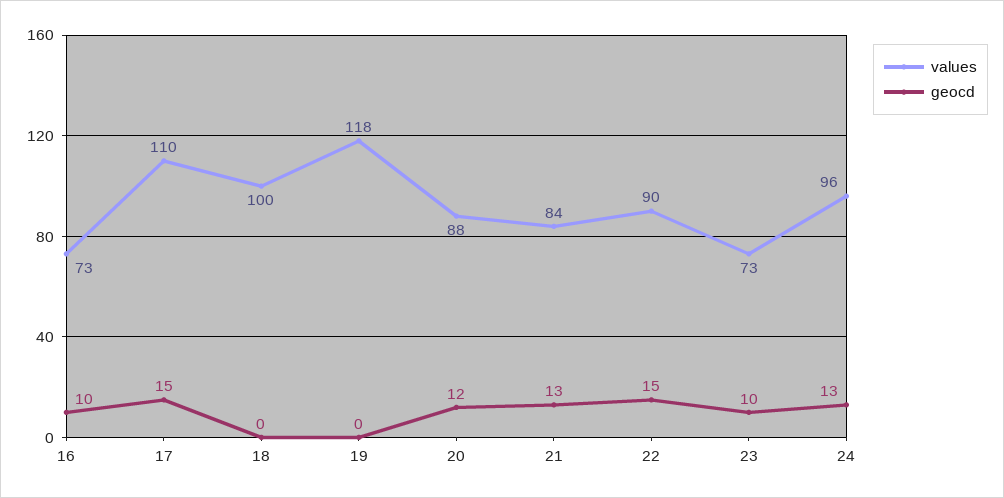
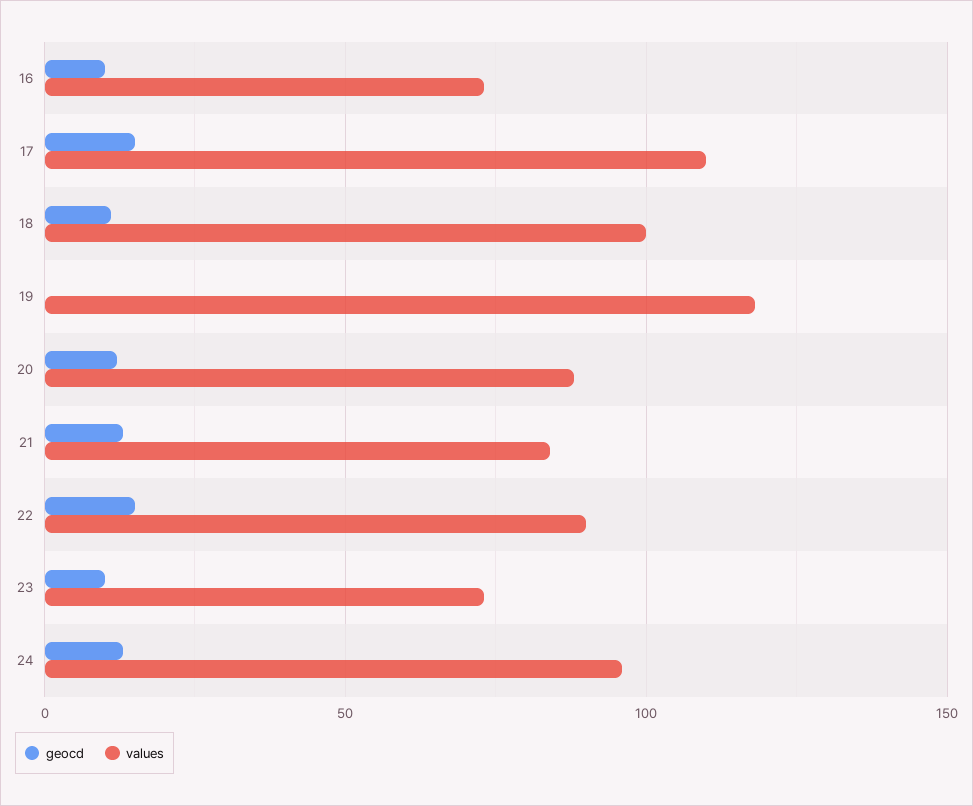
  {
    "values": {
      "16": 73,
      "17": 110,
      "18": 100,
      "19": 118,
      "20": 88,
      "21": 84,
      "22": 90,
      "23": 73,
      "24": 96
    },
    "geocd": {
      "16": 10,
      "17": 15,
-     "18": 0,
+     "18": 10,
      "19": 0,
      "20": 12,
      "21": 13,
      "22": 15,
      "23": 10,
      "24": 13
    }
  }

